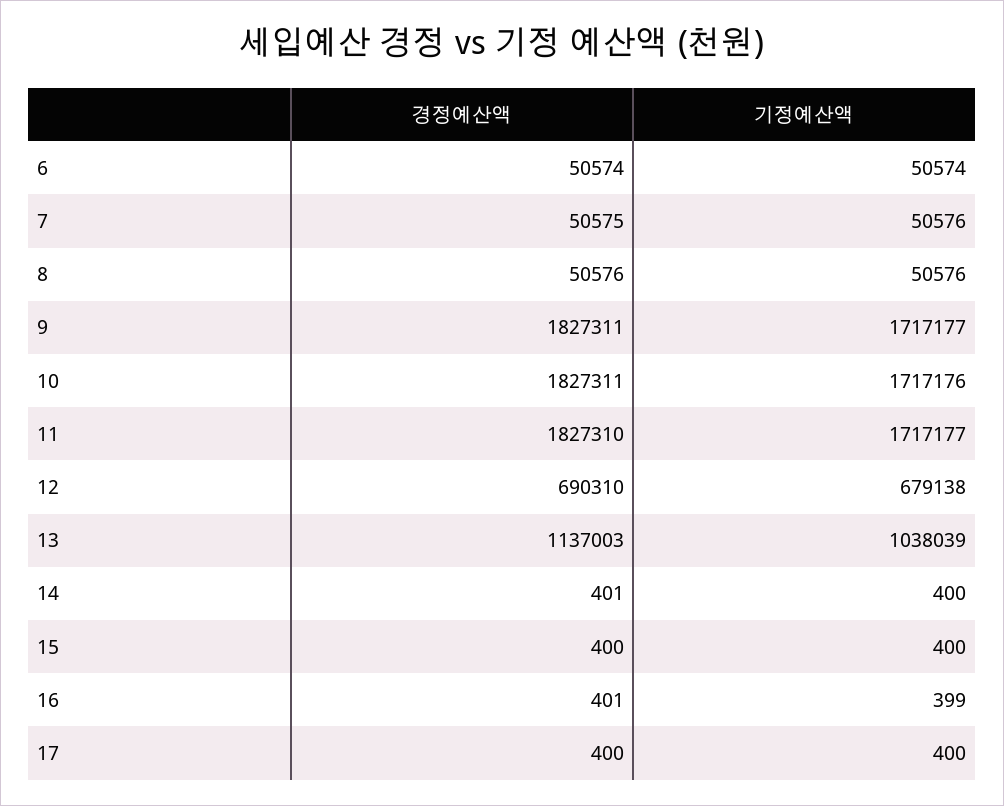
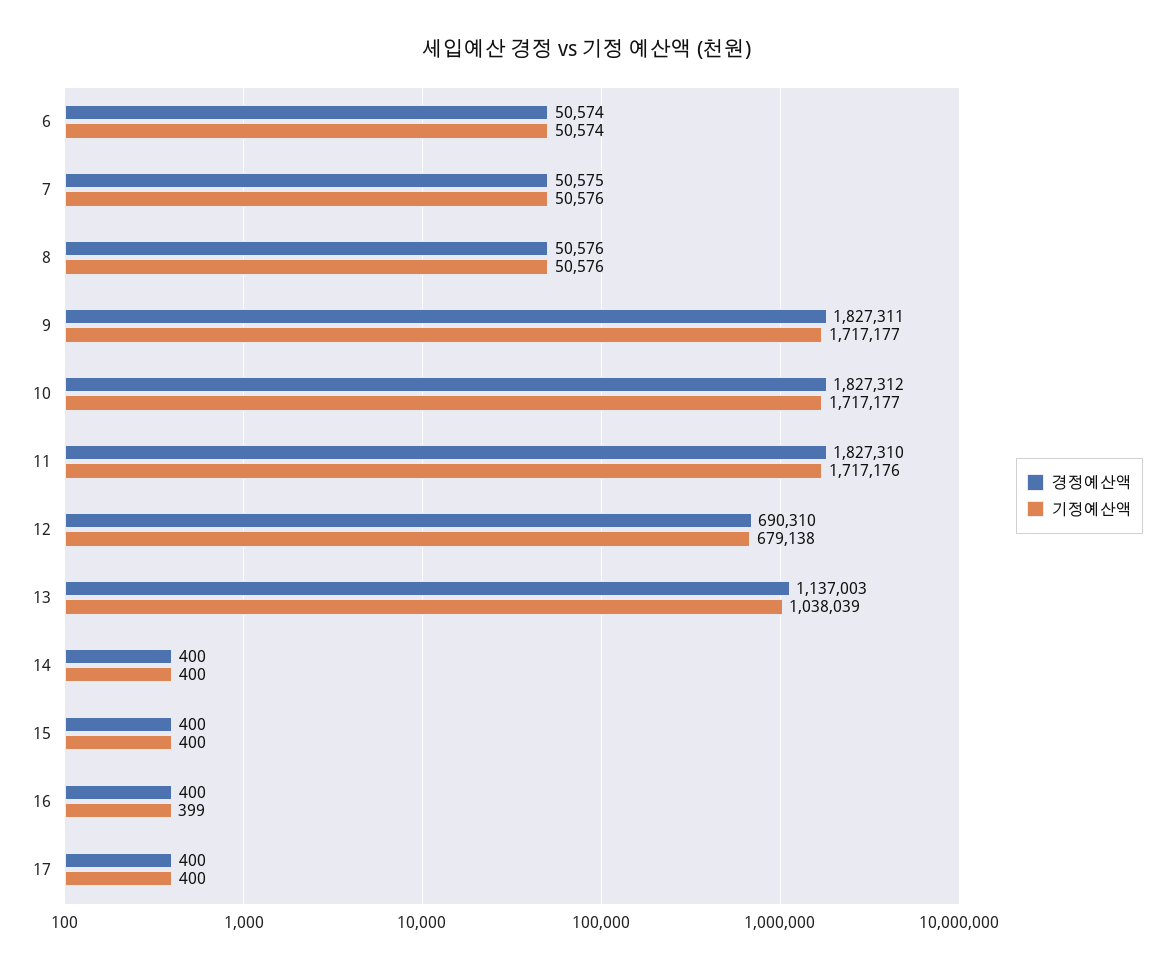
  {
    "경정예산액": {
      "6": 50574,
      "7": 50575,
      "8": 50576,
      "9": 1827311,
-     "10": 1827311,
+     "10": 1827312,
      "11": 1827310,
      "12": 690310,
      "13": 1137003,
-     "14": 401,
+     "14": 400,
      "15": 400,
-     "16": 401,
+     "16": 400,
      "17": 400
    },
    "기정예산액": {
      "6": 50574,
      "7": 50576,
      "8": 50576,
      "9": 1717177,
-     "10": 1717176,
+     "10": 1717177,
-     "11": 1717177,
+     "11": 1717176,
      "12": 679138,
      "13": 1038039,
      "14": 400,
      "15": 400,
      "16": 399,
      "17": 400
    }
  }

